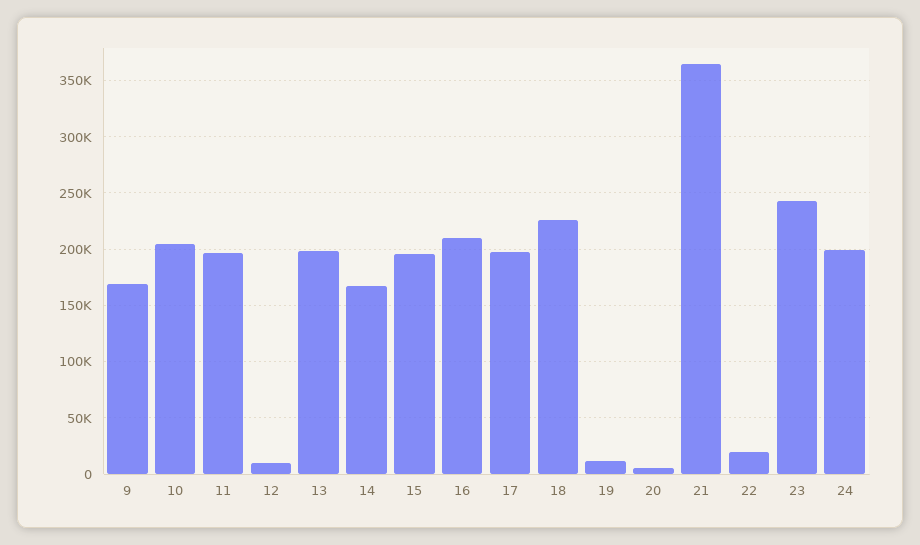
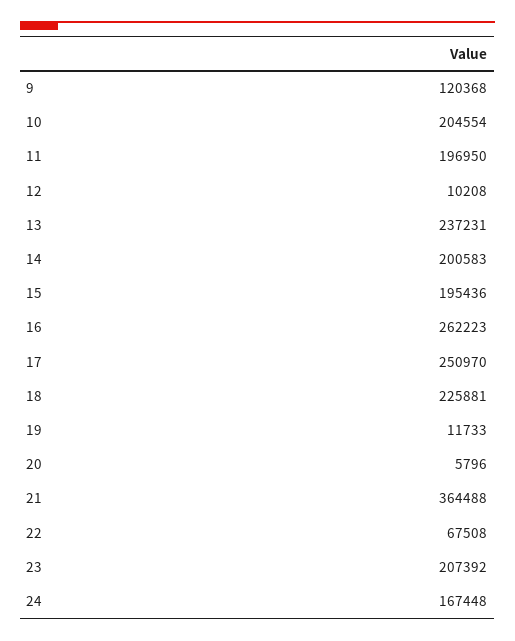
  {
-   "9": 170000,
+   "9": 120368,
    "10": 204554,
    "11": 196950,
    "12": 10208,
-   "13": 200000,
+   "13": 237231,
-   "14": 170000,
+   "14": 200583,
    "15": 195436,
-   "16": 210000,
+   "16": 262223,
-   "17": 200000,
+   "17": 250970,
    "18": 225881,
    "19": 11733,
    "20": 5796,
    "21": 364488,
-   "22": 20000,
+   "22": 67508,
-   "23": 240000,
+   "23": 207392,
-   "24": 200000
+   "24": 167448
  }

